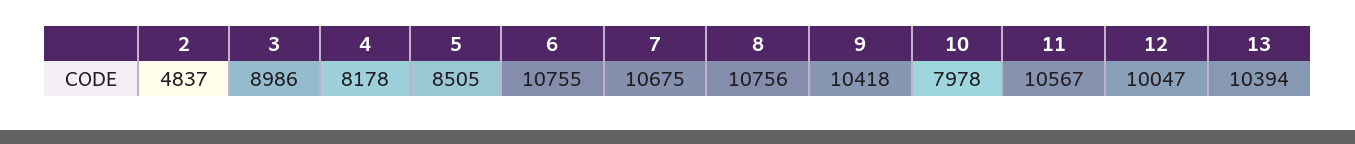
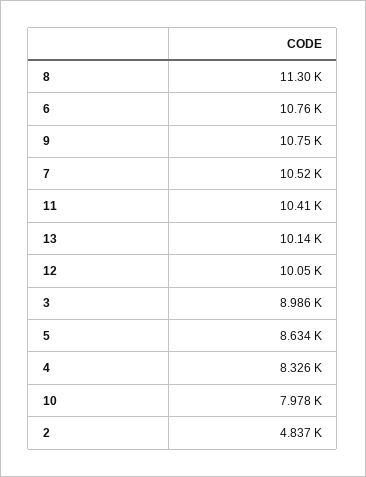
  {
    "2": 4837,
    "3": 8986,
-   "4": 8178,
+   "4": 8326,
-   "5": 8505,
+   "5": 8634,
    "6": 10755,
-   "7": 10675,
+   "7": 10520,
-   "8": 10756,
+   "8": 11300,
-   "9": 10418,
+   "9": 10750,
    "10": 7978,
-   "11": 10567,
+   "11": 10410,
    "12": 10047,
-   "13": 10394
+   "13": 10140
  }

